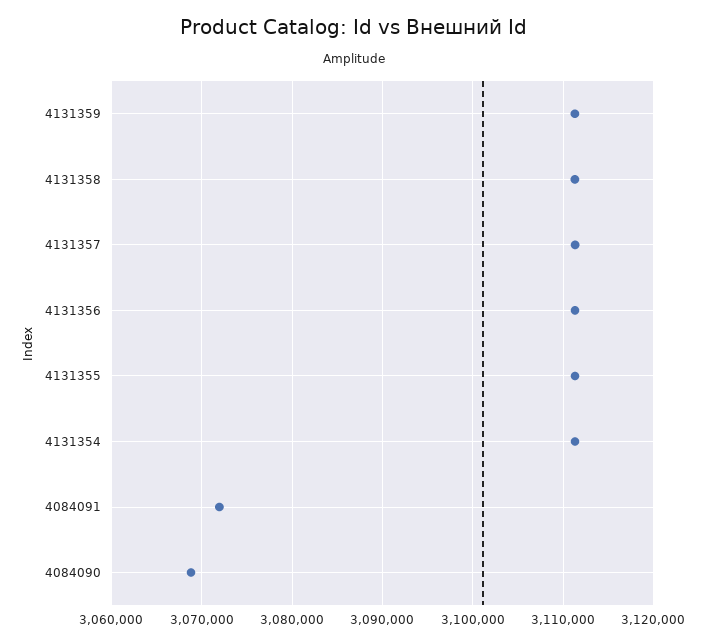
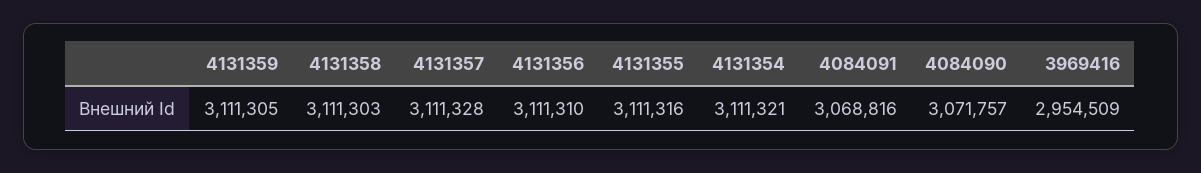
  {
    "4131359": 3111305,
    "4131358": 3111303,
    "4131357": 3111328,
    "4131356": 3111310,
    "4131355": 3111316,
    "4131354": 3111321,
-   "4084091": 3072000,
+   "4084091": 3068816,
-   "4084090": 3069000
+   "4084090": 3071757,
+   "3969416": 2954509
  }

